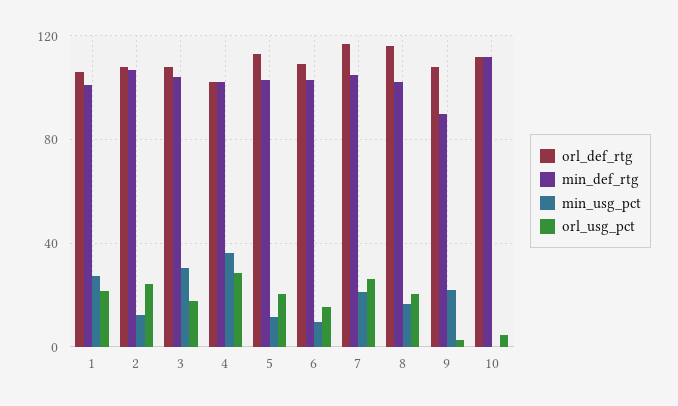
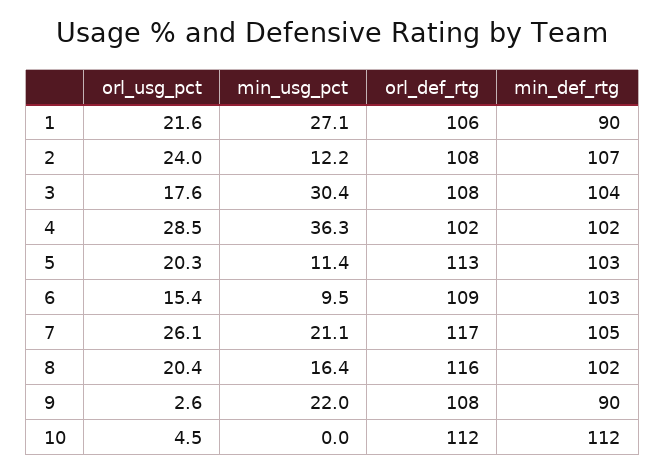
  {
    "orl_def_rtg": {
      "1": 106,
      "2": 108,
      "3": 108,
      "4": 102,
      "5": 113,
      "6": 109,
      "7": 117,
      "8": 116,
      "9": 108,
      "10": 112
    },
    "min_def_rtg": {
-     "1": 100,
+     "1": 90,
      "2": 107,
      "3": 104,
      "4": 102,
      "5": 103,
      "6": 103,
      "7": 105,
      "8": 102,
      "9": 90,
      "10": 112
    },
    "min_usg_pct": {
      "1": 27.1,
      "2": 12.2,
      "3": 30.4,
      "4": 36.3,
      "5": 11.4,
      "6": 9.5,
      "7": 21.1,
      "8": 16.4,
      "9": 22,
      "10": 0
    },
    "orl_usg_pct": {
      "1": 21.6,
      "2": 24,
      "3": 17.6,
      "4": 28.5,
      "5": 20.3,
      "6": 15.4,
      "7": 26.1,
      "8": 20.4,
      "9": 2.6,
      "10": 4.5
    }
  }

